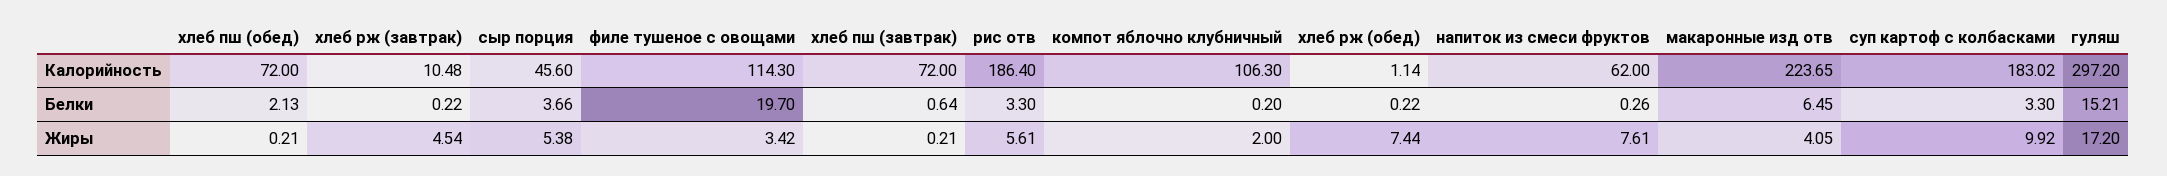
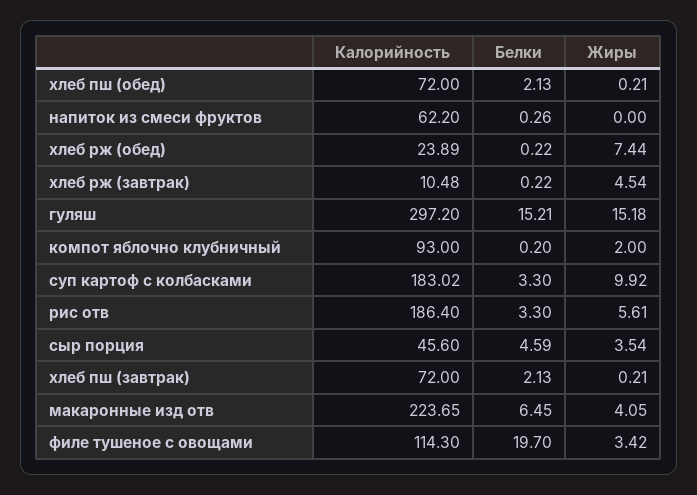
  {
    "хлеб пш (обед)": {
      "Калорийность": 72,
      "Белки": 2.13,
      "Жиры": 0.21
    },
    "хлеб рж (завтрак)": {
      "Калорийность": 10.48,
      "Белки": 0.22,
      "Жиры": 4.54
    },
    "сыр порция": {
      "Калорийность": 45.6,
-     "Белки": 3.66,
+     "Белки": 4.59,
-     "Жиры": 5.38
+     "Жиры": 3.54
    },
    "филе тушеное с овощами": {
      "Калорийность": 114.3,
      "Белки": 19.7,
      "Жиры": 3.42
    },
    "хлеб пш (завтрак)": {
      "Калорийность": 72,
-     "Белки": 0.64,
+     "Белки": 2.13,
      "Жиры": 0.21
    },
    "рис отв": {
      "Калорийность": 186.4,
      "Белки": 3.3,
      "Жиры": 5.61
    },
    "компот яблочно клубничный": {
-     "Калорийность": 106.3,
+     "Калорийность": 93,
      "Белки": 0.2,
      "Жиры": 2
    },
    "хлеб рж (обед)": {
-     "Калорийность": 1.14,
+     "Калорийность": 23.89,
      "Белки": 0.22,
      "Жиры": 7.44
    },
    "напиток из смеси фруктов": {
-     "Калорийность": 62,
+     "Калорийность": 62.2,
      "Белки": 0.26,
-     "Жиры": 7.61
+     "Жиры": 0
    },
    "макаронные изд отв": {
      "Калорийность": 223.65,
      "Белки": 6.45,
      "Жиры": 4.05
    },
    "суп картоф с колбасками": {
      "Калорийность": 183.02,
      "Белки": 3.3,
      "Жиры": 9.92
    },
    "гуляш": {
      "Калорийность": 297.2,
      "Белки": 15.21,
-     "Жиры": 17.2
+     "Жиры": 15.18
    }
  }

